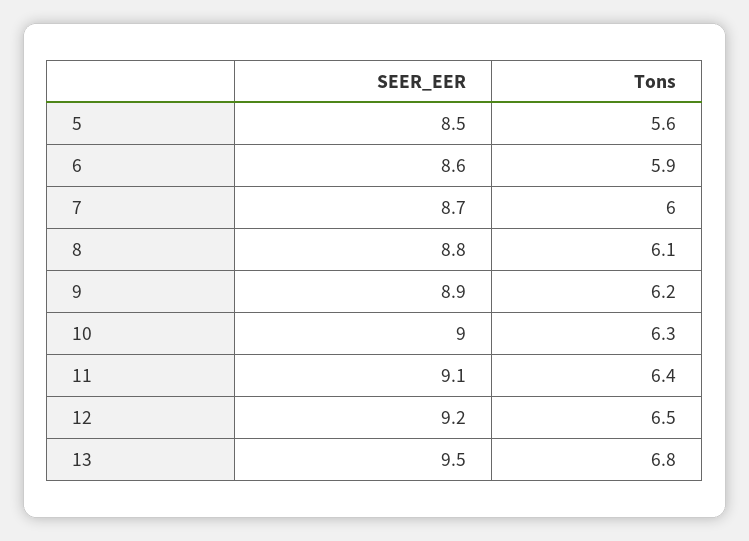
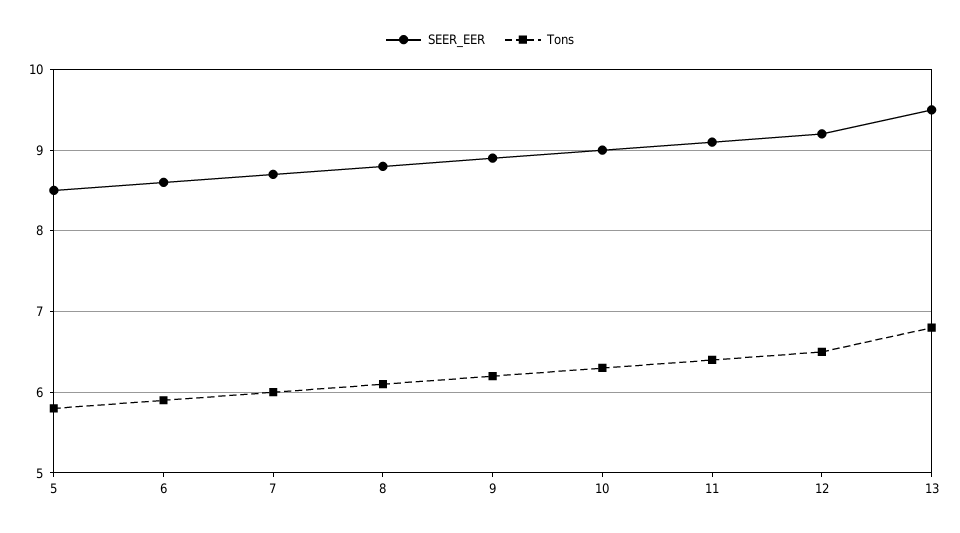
  {
    "SEER_EER": {
      "5": 8.5,
      "6": 8.6,
      "7": 8.7,
      "8": 8.8,
      "9": 8.9,
      "10": 9,
      "11": 9.1,
      "12": 9.2,
      "13": 9.5
    },
    "Tons": {
-     "5": 5.6,
+     "5": 5.8,
      "6": 5.9,
      "7": 6,
      "8": 6.1,
      "9": 6.2,
      "10": 6.3,
      "11": 6.4,
      "12": 6.5,
      "13": 6.8
    }
  }

